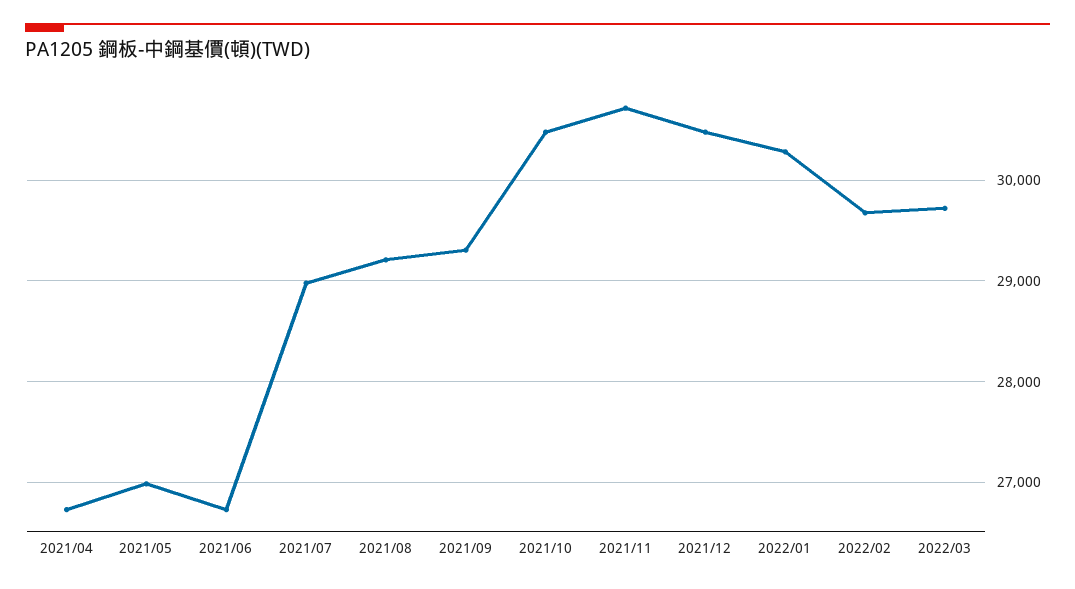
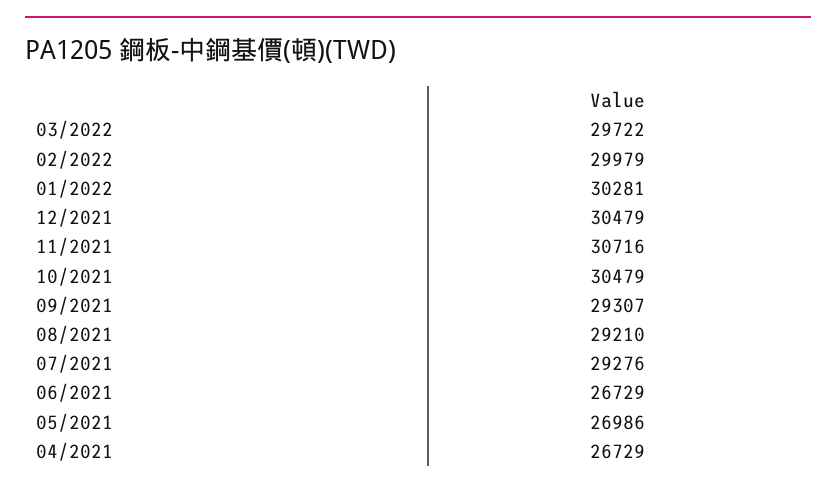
  {
    "2021/04": 26729,
    "2021/05": 26986,
    "2021/06": 26729,
-   "2021/07": 29000,
+   "2021/07": 29276,
    "2021/08": 29210,
    "2021/09": 29307,
    "2021/10": 30479,
    "2021/11": 30716,
    "2021/12": 30479,
    "2022/01": 30281,
-   "2022/02": 29700,
+   "2022/02": 29979,
    "2022/03": 29722
  }

